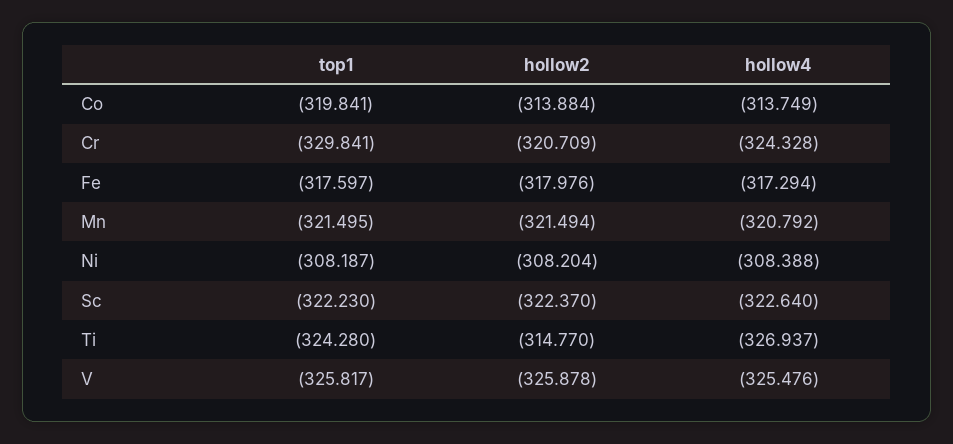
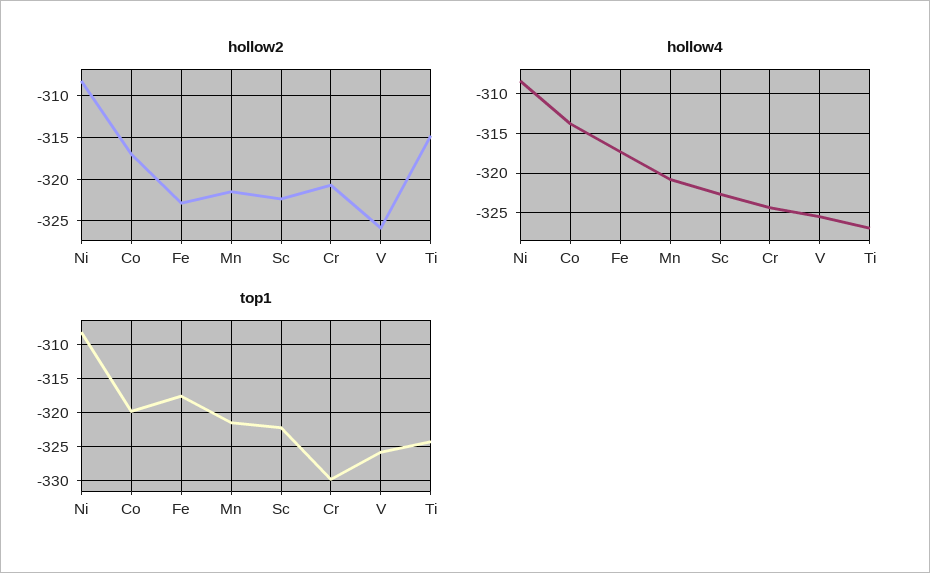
  {
    "top1": {
      "Co": -319.841,
      "Cr": -329.841,
      "Fe": -317.597,
      "Mn": -321.495,
      "Ni": -308.187,
      "Sc": -322.23,
      "Ti": -324.28,
      "V": -325.817
    },
    "hollow2": {
-     "Co": -313.884,
+     "Co": -317,
      "Cr": -320.709,
-     "Fe": -317.976,
+     "Fe": -323,
      "Mn": -321.494,
      "Ni": -308.204,
      "Sc": -322.37,
      "Ti": -314.77,
      "V": -325.878
    },
    "hollow4": {
      "Co": -313.749,
      "Cr": -324.328,
      "Fe": -317.294,
      "Mn": -320.792,
      "Ni": -308.388,
      "Sc": -322.64,
      "Ti": -326.937,
      "V": -325.476
    }
  }

